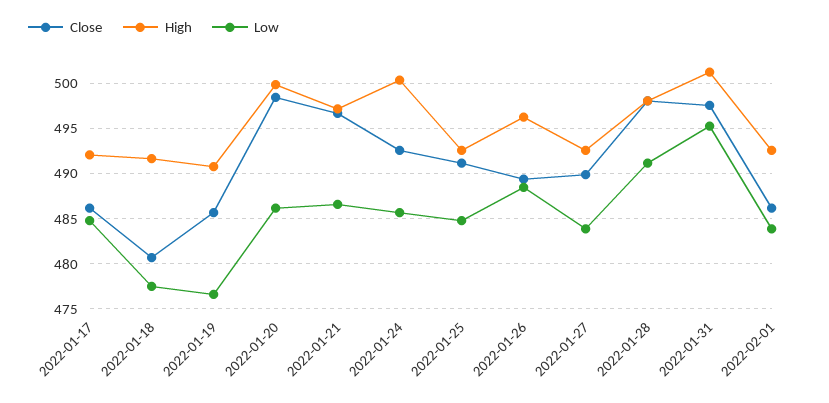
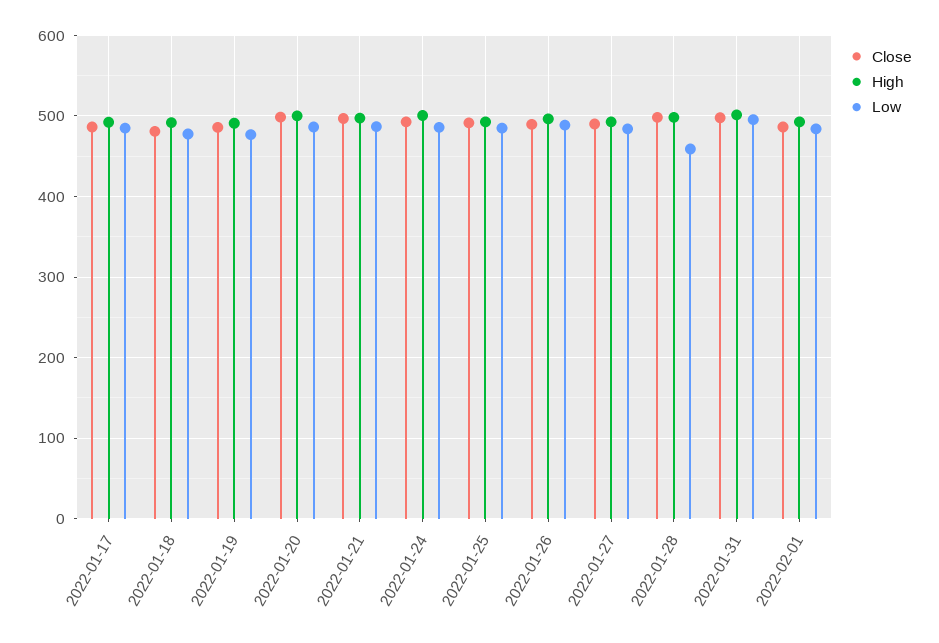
  {
    "Close": {
      "2022-01-17": 486,
      "2022-01-18": 481,
      "2022-01-19": 486,
      "2022-01-20": 499,
      "2022-01-21": 497,
      "2022-01-24": 493,
      "2022-01-25": 491,
      "2022-01-26": 489,
      "2022-01-27": 490,
      "2022-01-28": 498,
      "2022-01-31": 498,
      "2022-02-01": 486
    },
    "High": {
      "2022-01-17": 492,
      "2022-01-18": 492,
      "2022-01-19": 491,
      "2022-01-20": 500,
      "2022-01-21": 497,
      "2022-01-24": 500,
      "2022-01-25": 493,
      "2022-01-26": 496,
      "2022-01-27": 493,
      "2022-01-28": 498,
      "2022-01-31": 501,
      "2022-02-01": 493
    },
    "Low": {
      "2022-01-17": 485,
      "2022-01-18": 478,
      "2022-01-19": 477,
      "2022-01-20": 486,
      "2022-01-21": 487,
      "2022-01-24": 486,
      "2022-01-25": 485,
      "2022-01-26": 489,
      "2022-01-27": 484,
-     "2022-01-28": 491,
+     "2022-01-28": 460,
      "2022-01-31": 495,
      "2022-02-01": 484
    }
  }

